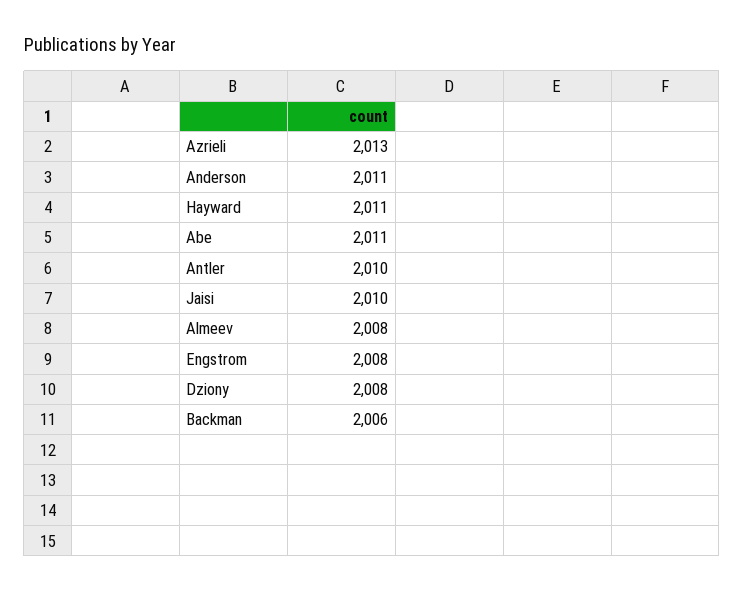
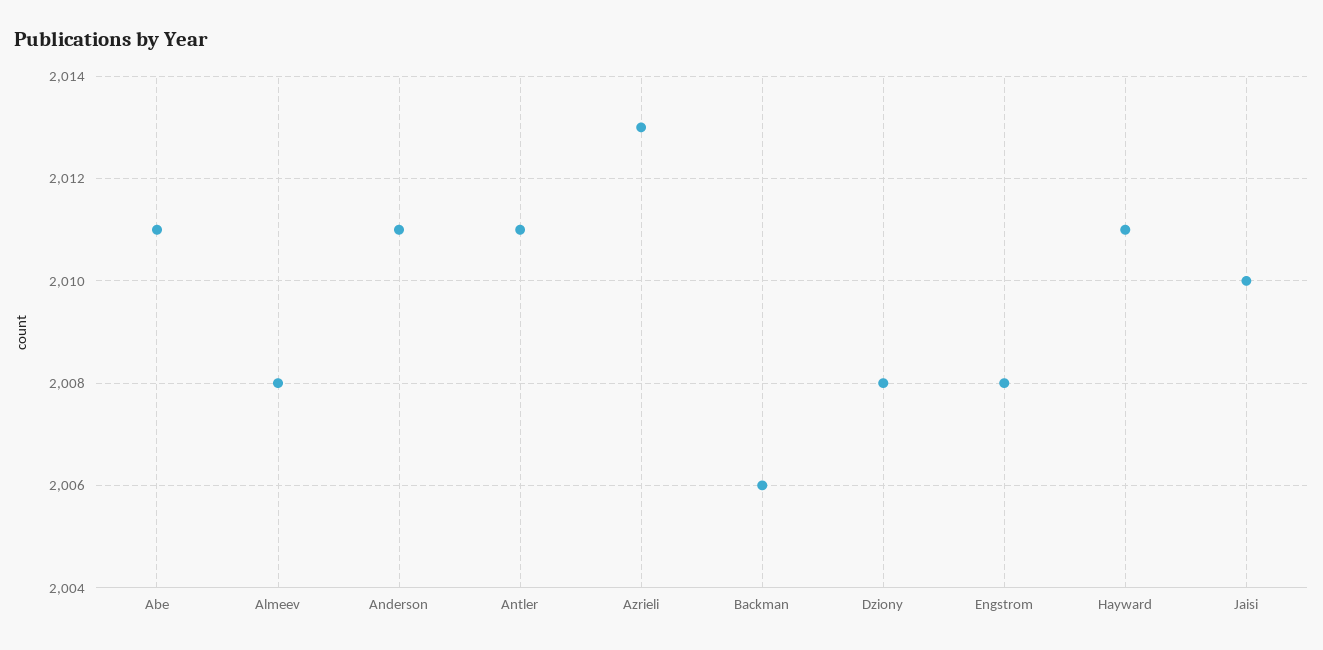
  {
    "Azrieli": 2013,
    "Anderson": 2011,
    "Hayward": 2011,
    "Abe": 2011,
-   "Antler": 2010,
+   "Antler": 2011,
    "Jaisi": 2010,
    "Almeev": 2008,
    "Engstrom": 2008,
    "Dziony": 2008,
    "Backman": 2006
  }

